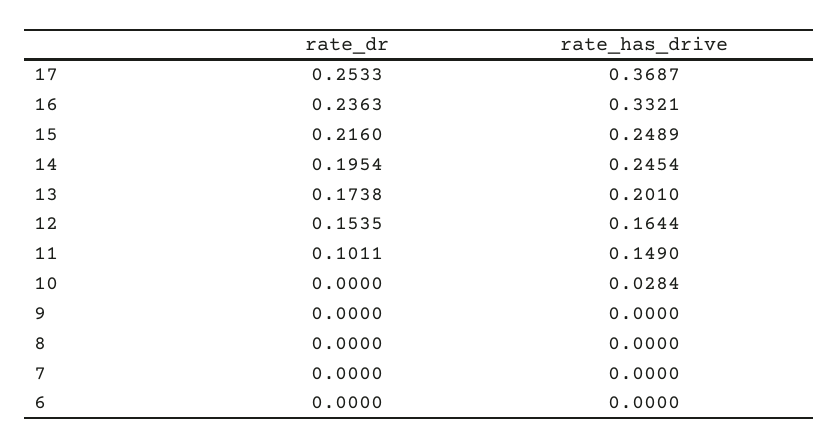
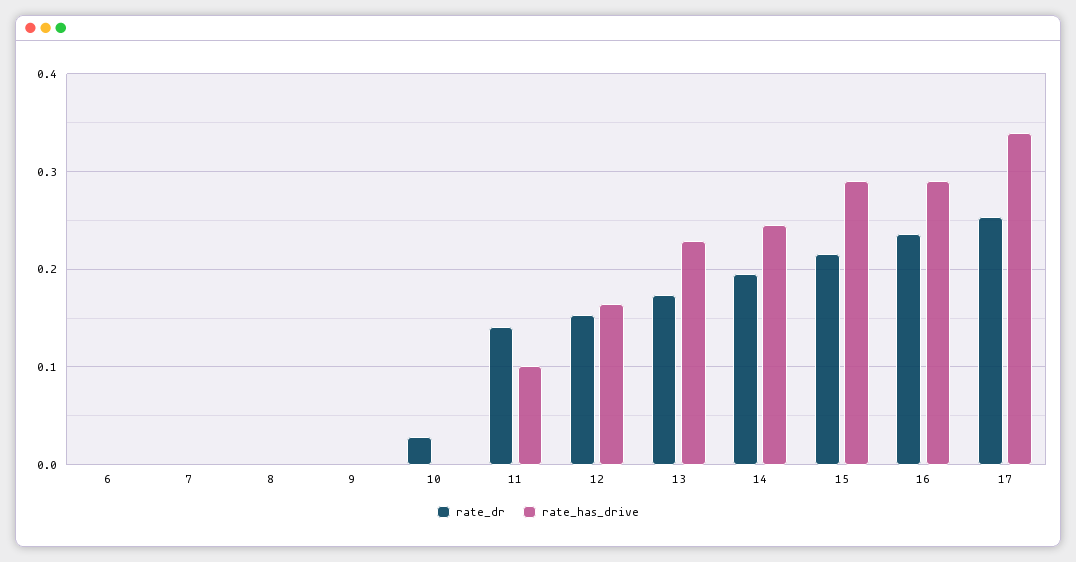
  {
    "rate_dr": {
      "17": 0.2533,
      "16": 0.2363,
      "15": 0.216,
      "14": 0.1954,
      "13": 0.1738,
      "12": 0.1535,
-     "11": 0.1011,
+     "11": 0.14,
-     "10": 0,
+     "10": 0.03,
      "9": 0,
      "8": 0,
      "7": 0,
      "6": 0
    },
    "rate_has_drive": {
-     "17": 0.3687,
+     "17": 0.34,
-     "16": 0.3321,
+     "16": 0.29,
-     "15": 0.2489,
+     "15": 0.29,
      "14": 0.2454,
-     "13": 0.201,
+     "13": 0.23,
      "12": 0.1644,
-     "11": 0.149,
+     "11": 0.1,
-     "10": 0.0284,
+     "10": 0,
      "9": 0,
      "8": 0,
      "7": 0,
      "6": 0
    }
  }

